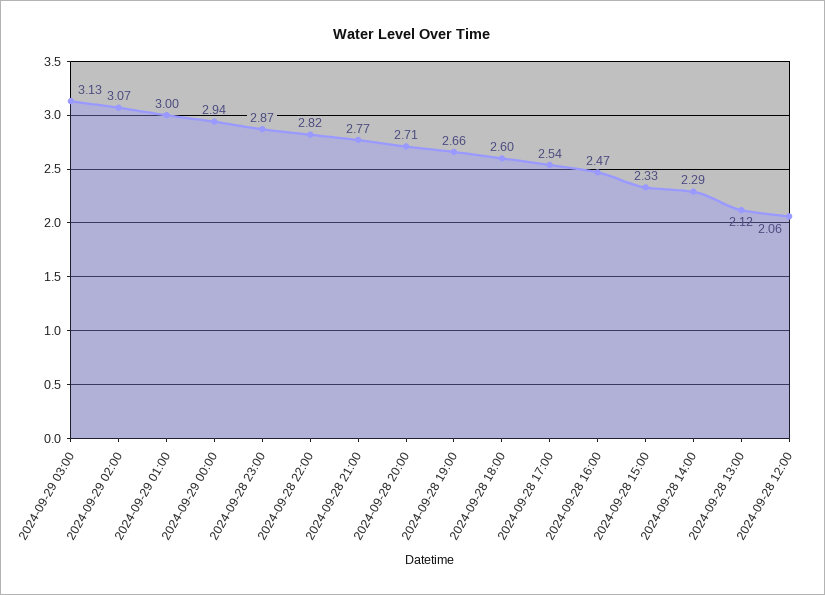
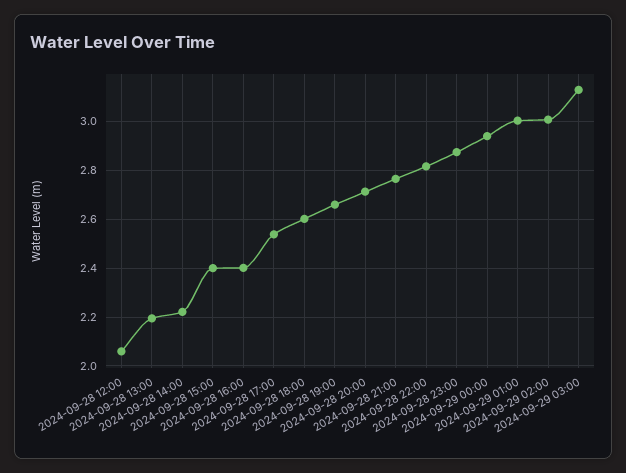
  {
    "2024-09-29 03:00": 3.13,
-   "2024-09-29 02:00": 3.07,
+   "2024-09-29 02:00": 3,
    "2024-09-29 01:00": 3,
    "2024-09-29 00:00": 2.94,
    "2024-09-28 23:00": 2.87,
    "2024-09-28 22:00": 2.82,
    "2024-09-28 21:00": 2.77,
    "2024-09-28 20:00": 2.71,
    "2024-09-28 19:00": 2.66,
    "2024-09-28 18:00": 2.6,
    "2024-09-28 17:00": 2.54,
-   "2024-09-28 16:00": 2.47,
+   "2024-09-28 16:00": 2.4,
-   "2024-09-28 15:00": 2.33,
+   "2024-09-28 15:00": 2.4,
-   "2024-09-28 14:00": 2.29,
+   "2024-09-28 14:00": 2.225,
-   "2024-09-28 13:00": 2.12,
+   "2024-09-28 13:00": 2.2,
    "2024-09-28 12:00": 2.06
  }

